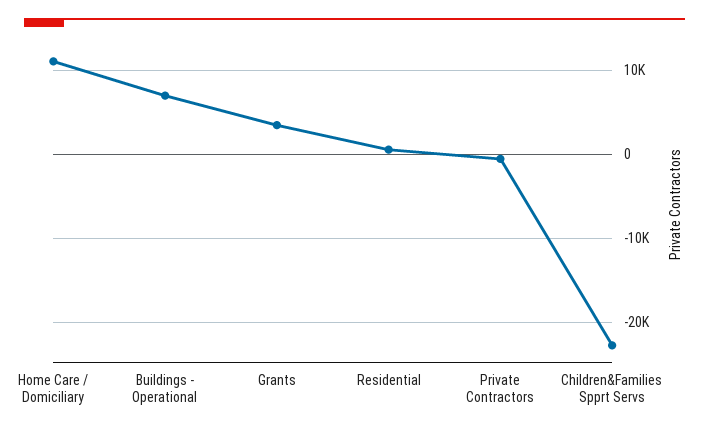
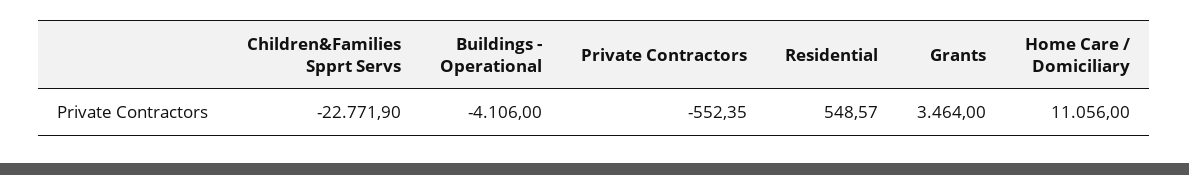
  {
    "Home Care / Domiciliary": 11056,
-   "Buildings - Operational": 7000,
+   "Buildings - Operational": -4106,
    "Grants": 3464,
    "Residential": 548.57,
    "Private Contractors": -552.35,
    "Children&Families Spprt Servs": -22771.9
  }

